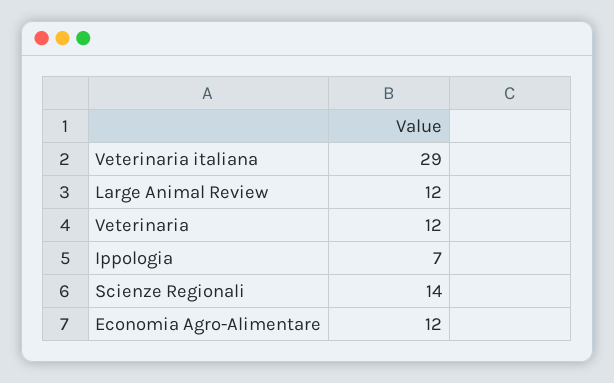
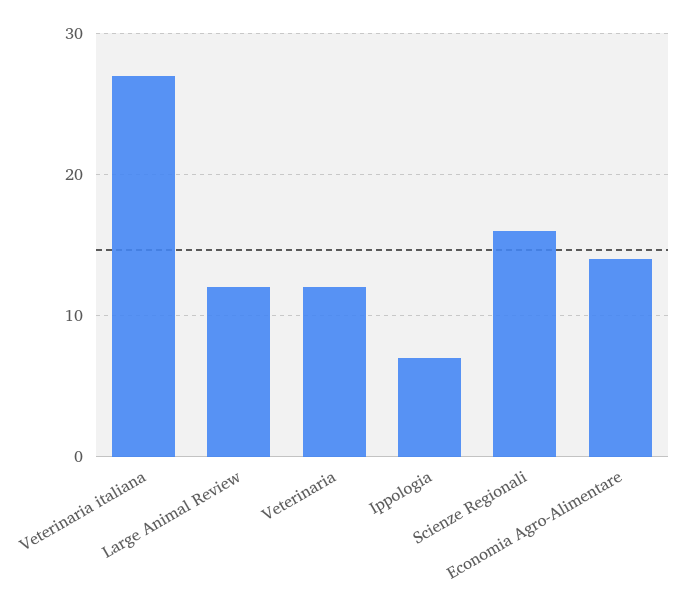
  {
-   "Veterinaria italiana": 29,
+   "Veterinaria italiana": 27,
    "Large Animal Review": 12,
    "Veterinaria": 12,
    "Ippologia": 7,
-   "Scienze Regionali": 14,
+   "Scienze Regionali": 16,
-   "Economia Agro-Alimentare": 12
+   "Economia Agro-Alimentare": 14
  }

